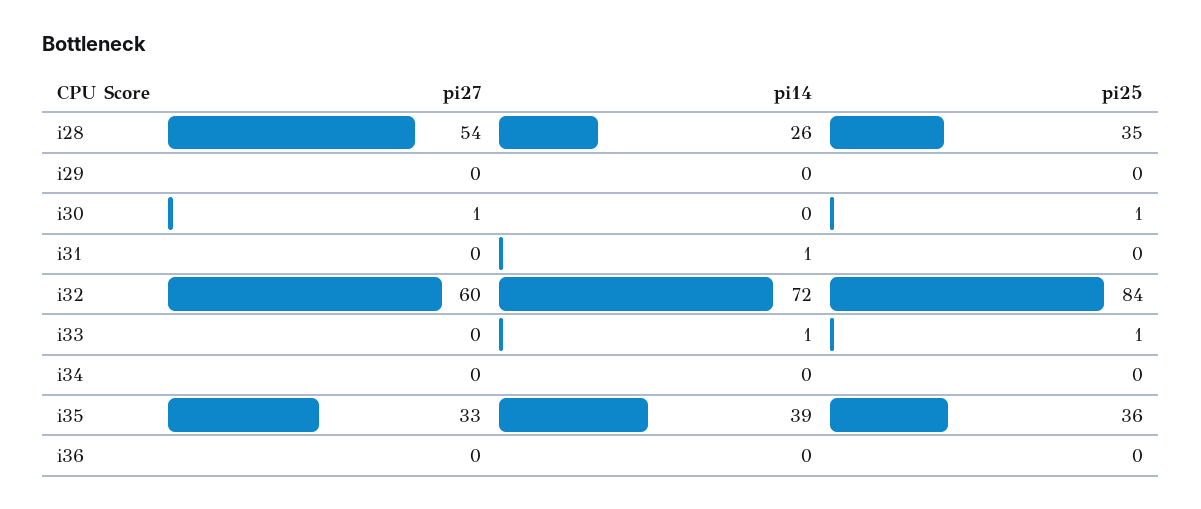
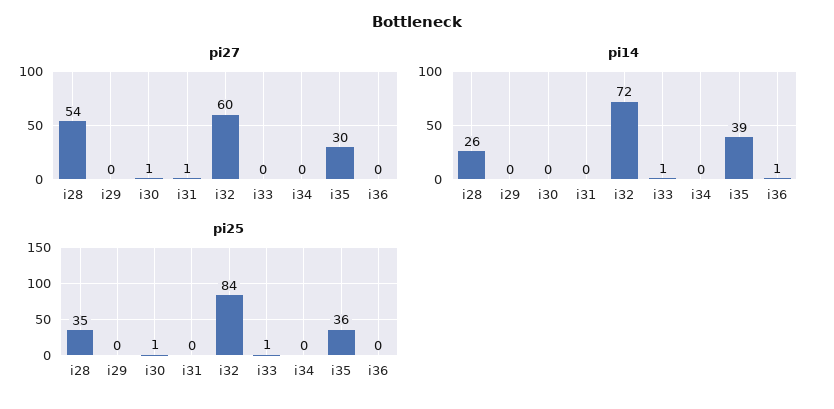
  {
    "pi27": {
      "i28": 54,
      "i29": 0,
      "i30": 1,
-     "i31": 0,
+     "i31": 1,
      "i32": 60,
      "i33": 0,
      "i34": 0,
-     "i35": 33,
+     "i35": 30,
      "i36": 0
    },
    "pi14": {
      "i28": 26,
      "i29": 0,
      "i30": 0,
-     "i31": 1,
+     "i31": 0,
      "i32": 72,
      "i33": 1,
      "i34": 0,
      "i35": 39,
-     "i36": 0
+     "i36": 1
    },
    "pi25": {
      "i28": 35,
      "i29": 0,
      "i30": 1,
      "i31": 0,
      "i32": 84,
      "i33": 1,
      "i34": 0,
      "i35": 36,
      "i36": 0
    }
  }

